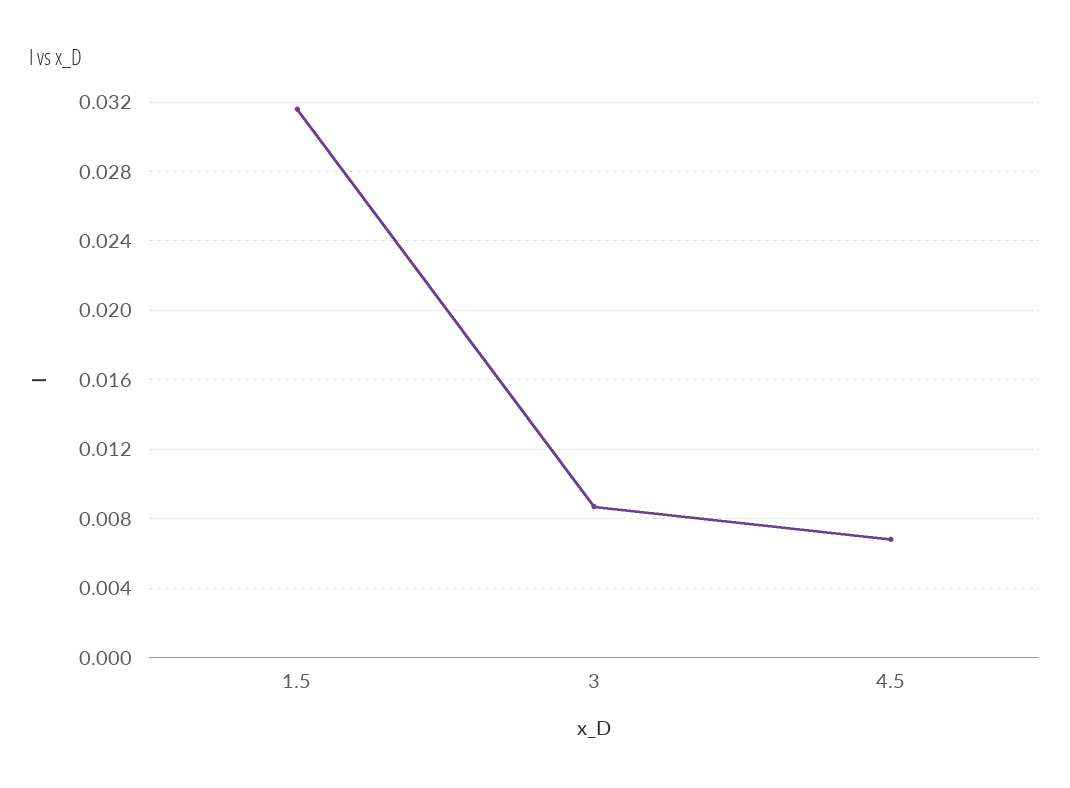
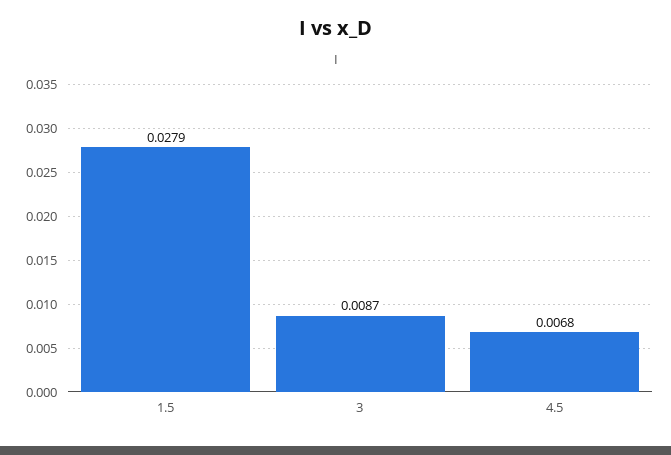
  {
-   "1.5": 0.0315,
+   "1.5": 0.0279,
    "3": 0.0087,
    "4.5": 0.0068
  }

